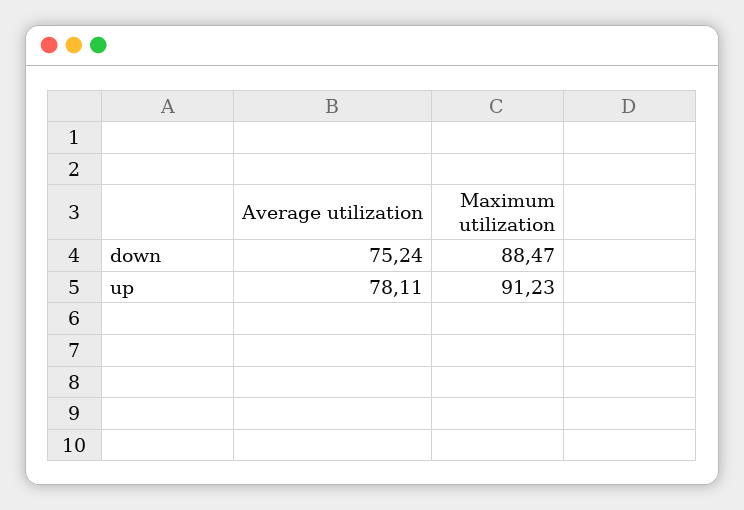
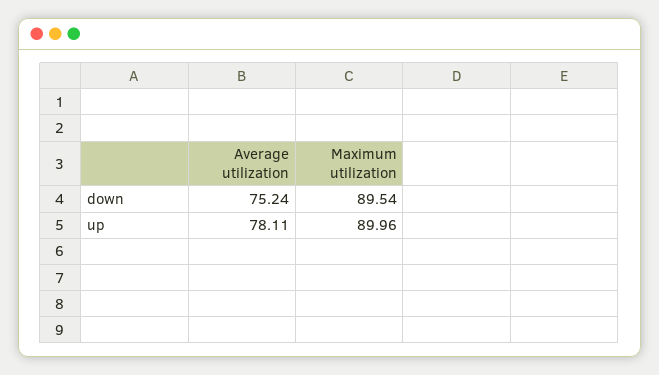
  {
    "Average utilization": {
      "down": 75.24,
      "up": 78.11
    },
    "Maximum utilization": {
-     "down": 88.47,
+     "down": 89.54,
-     "up": 91.23
+     "up": 89.96
    }
  }

